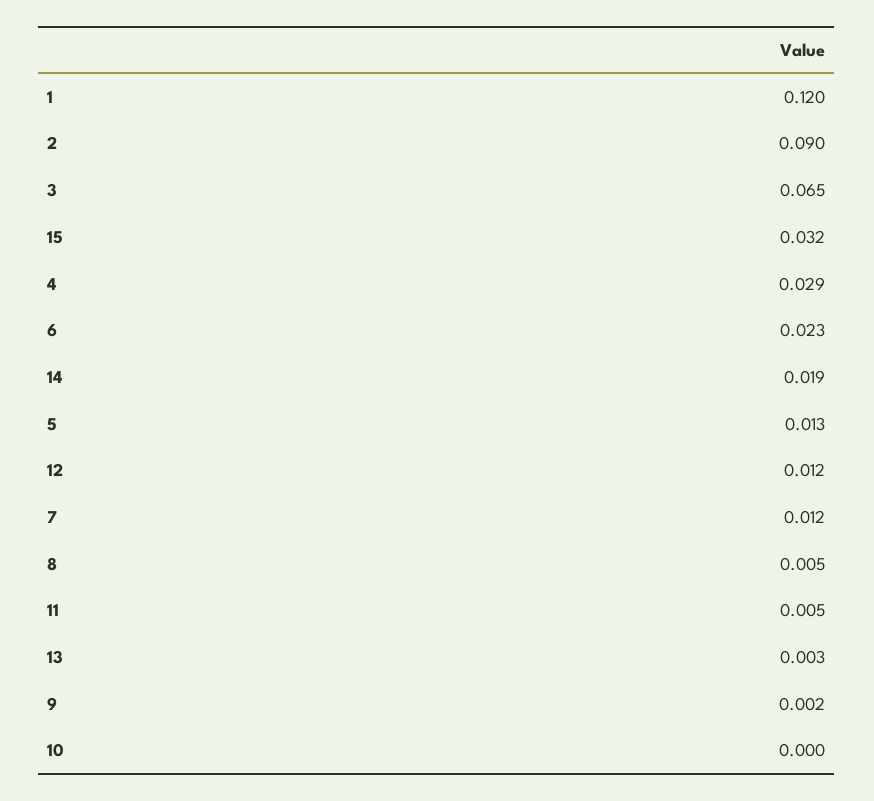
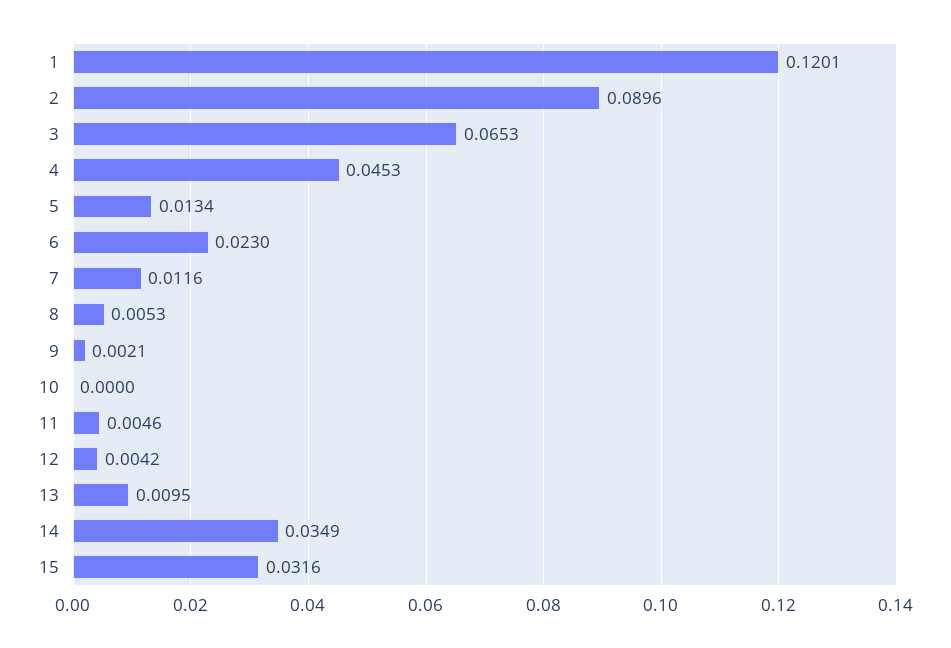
  {
    "1": 0.1201,
    "2": 0.0896,
    "3": 0.0653,
    "15": 0.0316,
-   "4": 0.029,
+   "4": 0.0453,
    "6": 0.023,
-   "14": 0.019,
+   "14": 0.0349,
    "5": 0.0134,
-   "12": 0.012,
+   "12": 0.0042,
    "7": 0.0116,
    "8": 0.0053,
    "11": 0.0046,
-   "13": 0.003,
+   "13": 0.0095,
    "9": 0.0021,
    "10": 0
  }

